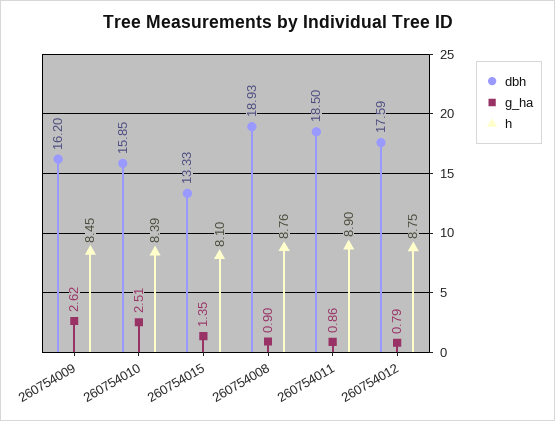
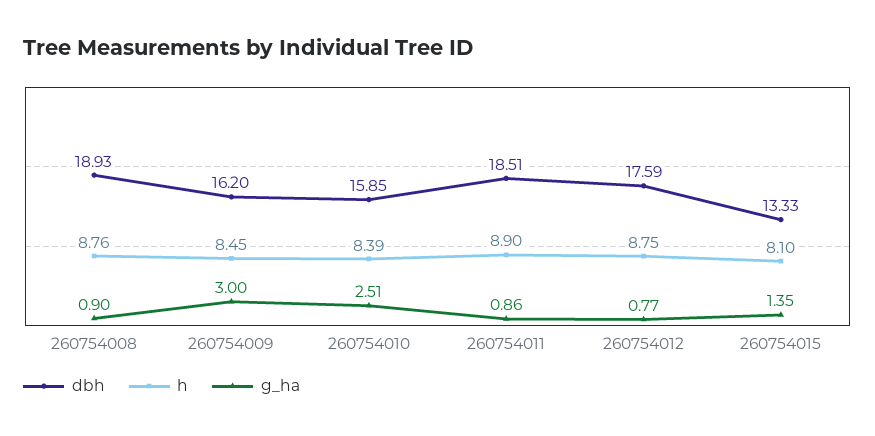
  {
    "dbh": {
      "260754009": 16.2,
      "260754010": 15.85,
      "260754015": 13.33,
      "260754008": 18.93,
-     "260754011": 18.5,
+     "260754011": 18.51,
      "260754012": 17.59
    },
    "g_ha": {
-     "260754009": 2.62,
+     "260754009": 3,
      "260754010": 2.51,
      "260754015": 1.35,
      "260754008": 0.9,
      "260754011": 0.86,
-     "260754012": 0.79
+     "260754012": 0.77
    },
    "h": {
      "260754009": 8.45,
      "260754010": 8.39,
      "260754015": 8.1,
      "260754008": 8.76,
      "260754011": 8.9,
      "260754012": 8.75
    }
  }

